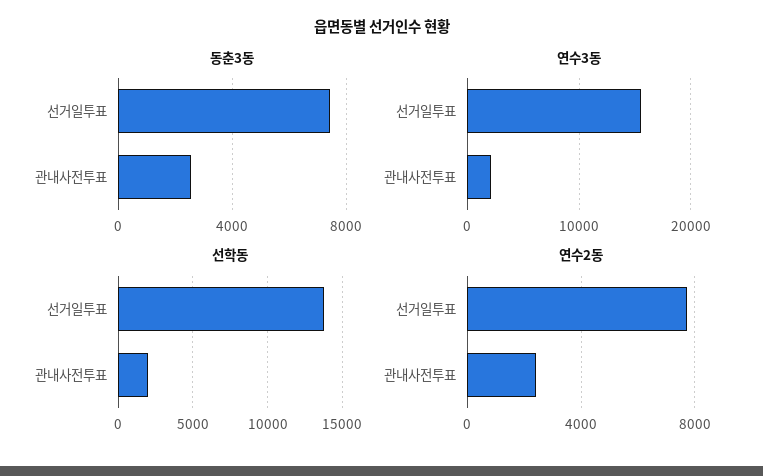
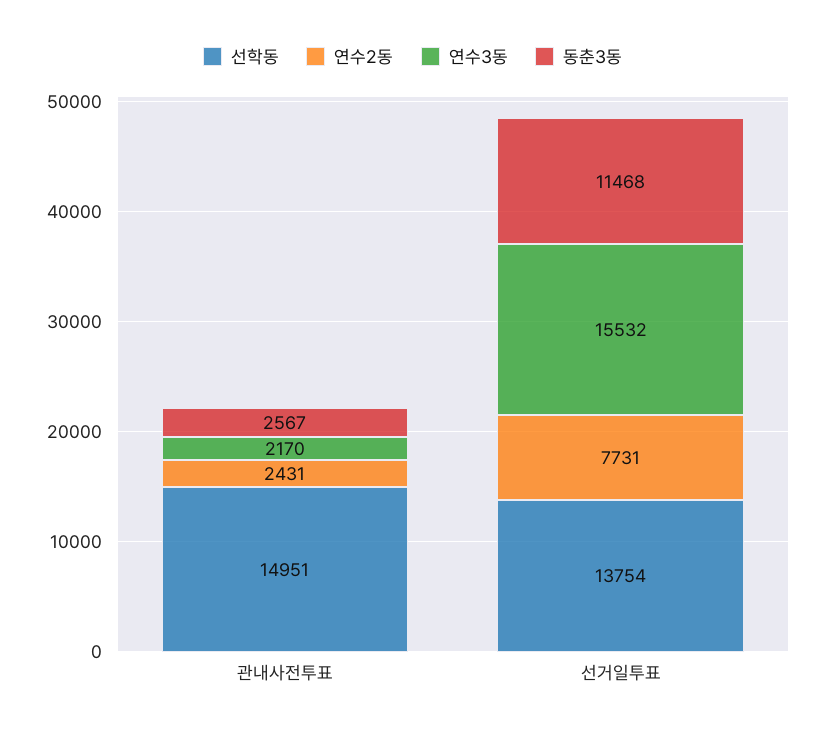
  {
    "동춘3동": {
-     "선거일투표": 7500,
+     "선거일투표": 11468,
      "관내사전투표": 2567
    },
    "연수3동": {
      "선거일투표": 15532,
      "관내사전투표": 2170
    },
    "선학동": {
      "선거일투표": 13754,
-     "관내사전투표": 2000
+     "관내사전투표": 14951
    },
    "연수2동": {
      "선거일투표": 7731,
      "관내사전투표": 2431
    }
  }

